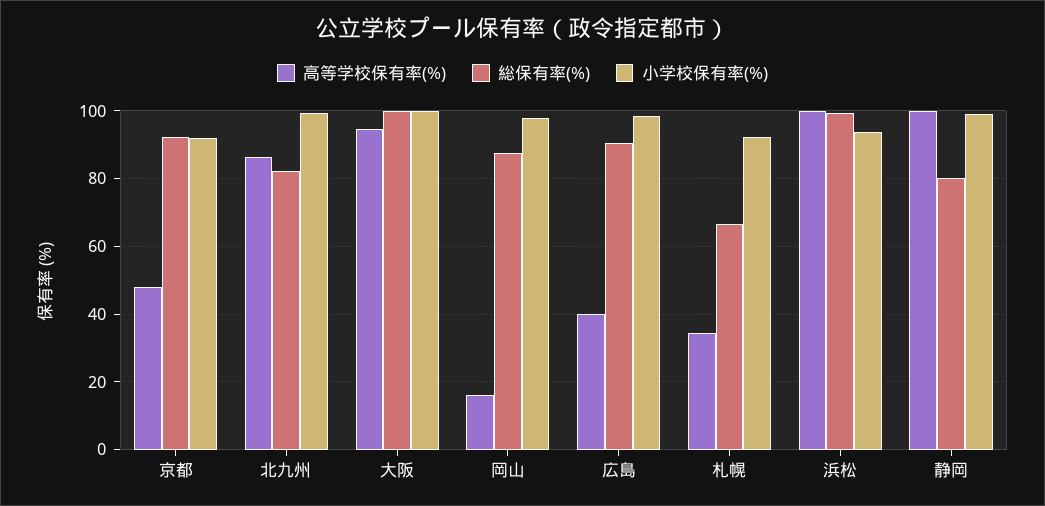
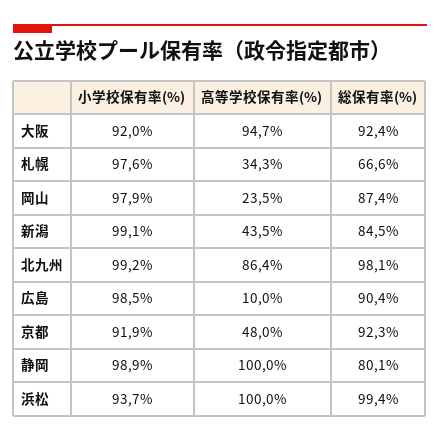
  {
    "高等学校保有率(%)": {
      "京都": 48,
      "北九州": 86.4,
      "大阪": 94.7,
-     "岡山": 16,
+     "岡山": 23.5,
-     "広島": 40,
+     "広島": 10,
      "札幌": 34.3,
      "浜松": 100,
-     "静岡": 100
+     "静岡": 100,
+     "新潟": 43.5
    },
    "総保有率(%)": {
      "京都": 92.3,
-     "北九州": 82,
+     "北九州": 98.1,
-     "大阪": 100,
+     "大阪": 92.4,
      "岡山": 87.4,
      "広島": 90.4,
      "札幌": 66.6,
      "浜松": 99.4,
-     "静岡": 80.1
+     "静岡": 80.1,
+     "新潟": 84.5
    },
    "小学校保有率(%)": {
      "京都": 91.9,
      "北九州": 99.2,
-     "大阪": 100,
+     "大阪": 92,
      "岡山": 97.9,
      "広島": 98.5,
-     "札幌": 92,
+     "札幌": 97.6,
      "浜松": 93.7,
-     "静岡": 98.9
+     "静岡": 98.9,
+     "新潟": 99.1
    }
  }

